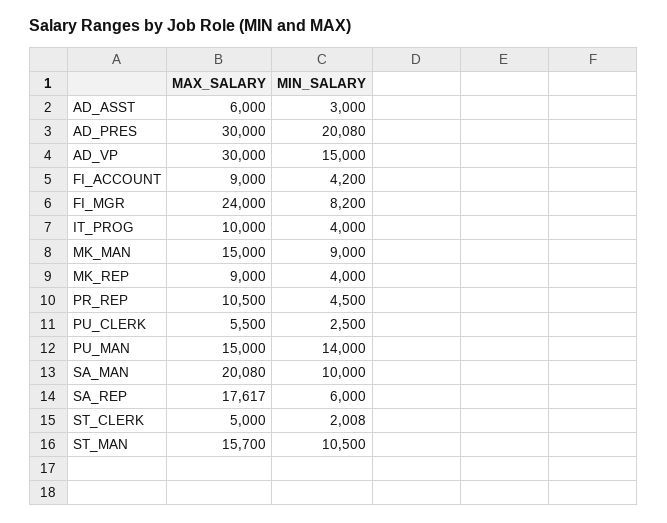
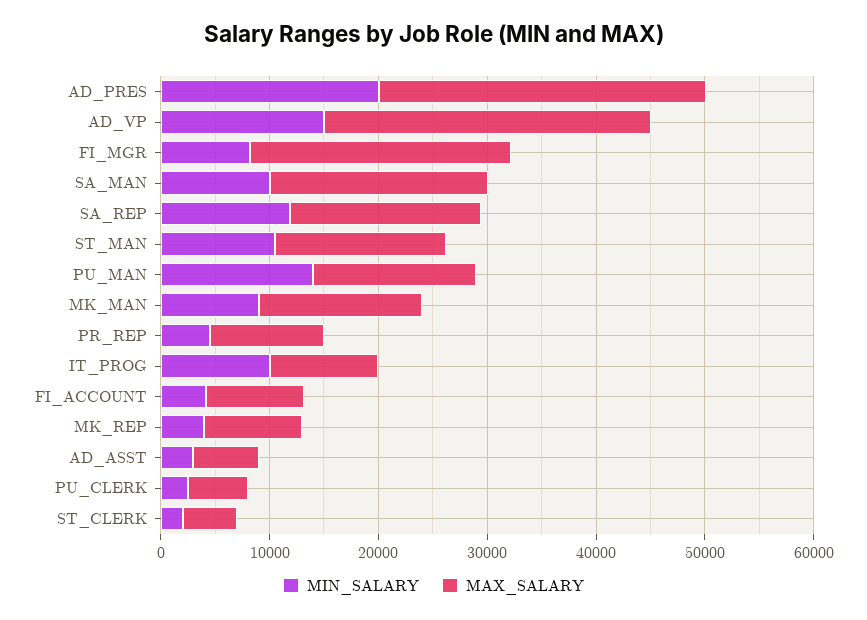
  {
    "MAX_SALARY": {
      "AD_ASST": 6000,
      "AD_PRES": 30000,
      "AD_VP": 30000,
      "FI_ACCOUNT": 9000,
      "FI_MGR": 24000,
      "IT_PROG": 10000,
      "MK_MAN": 15000,
      "MK_REP": 9000,
      "PR_REP": 10500,
      "PU_CLERK": 5500,
      "PU_MAN": 15000,
      "SA_MAN": 20080,
      "SA_REP": 17617,
      "ST_CLERK": 5000,
      "ST_MAN": 15700
    },
    "MIN_SALARY": {
      "AD_ASST": 3000,
      "AD_PRES": 20080,
      "AD_VP": 15000,
      "FI_ACCOUNT": 4200,
      "FI_MGR": 8200,
-     "IT_PROG": 4000,
+     "IT_PROG": 10000,
      "MK_MAN": 9000,
      "MK_REP": 4000,
      "PR_REP": 4500,
      "PU_CLERK": 2500,
      "PU_MAN": 14000,
      "SA_MAN": 10000,
-     "SA_REP": 6000,
+     "SA_REP": 12000,
      "ST_CLERK": 2008,
      "ST_MAN": 10500
    }
  }

